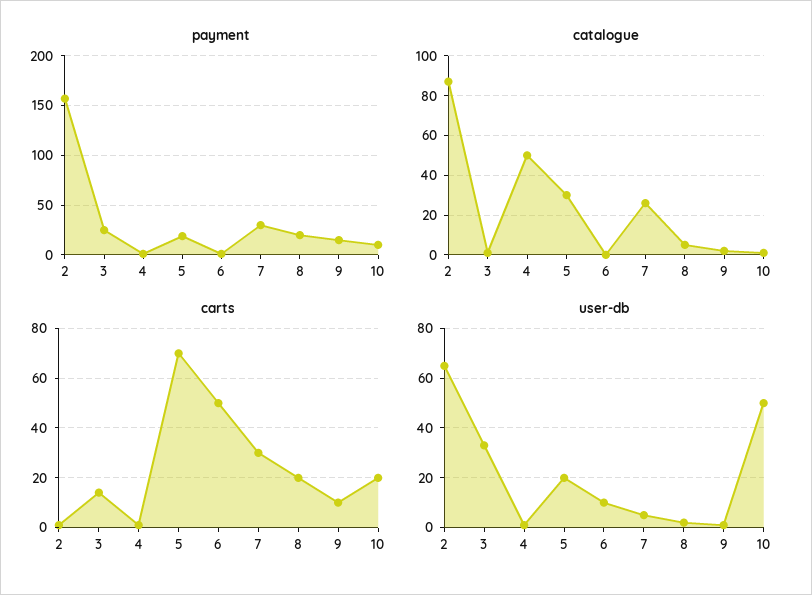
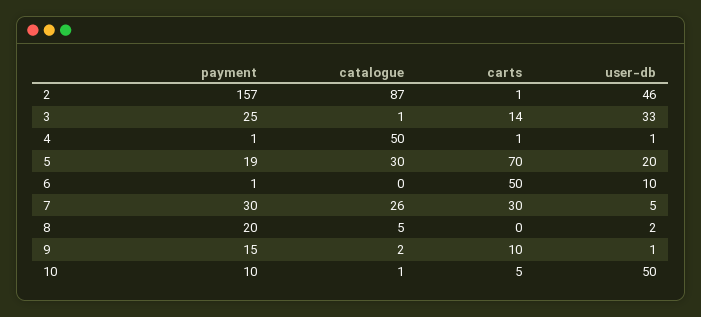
  {
    "payment": {
      "2": 157,
      "3": 25,
      "4": 1,
      "5": 19,
      "6": 1,
      "7": 30,
      "8": 20,
      "9": 15,
      "10": 10
    },
    "catalogue": {
      "2": 87,
      "3": 1,
      "4": 50,
      "5": 30,
      "6": 0,
      "7": 26,
      "8": 5,
      "9": 2,
      "10": 1
    },
    "carts": {
      "2": 1,
      "3": 14,
      "4": 1,
      "5": 70,
      "6": 50,
      "7": 30,
-     "8": 20,
+     "8": 0,
      "9": 10,
-     "10": 20
+     "10": 5
    },
    "user-db": {
-     "2": 65,
+     "2": 46,
      "3": 33,
      "4": 1,
      "5": 20,
      "6": 10,
      "7": 5,
      "8": 2,
      "9": 1,
      "10": 50
    }
  }

